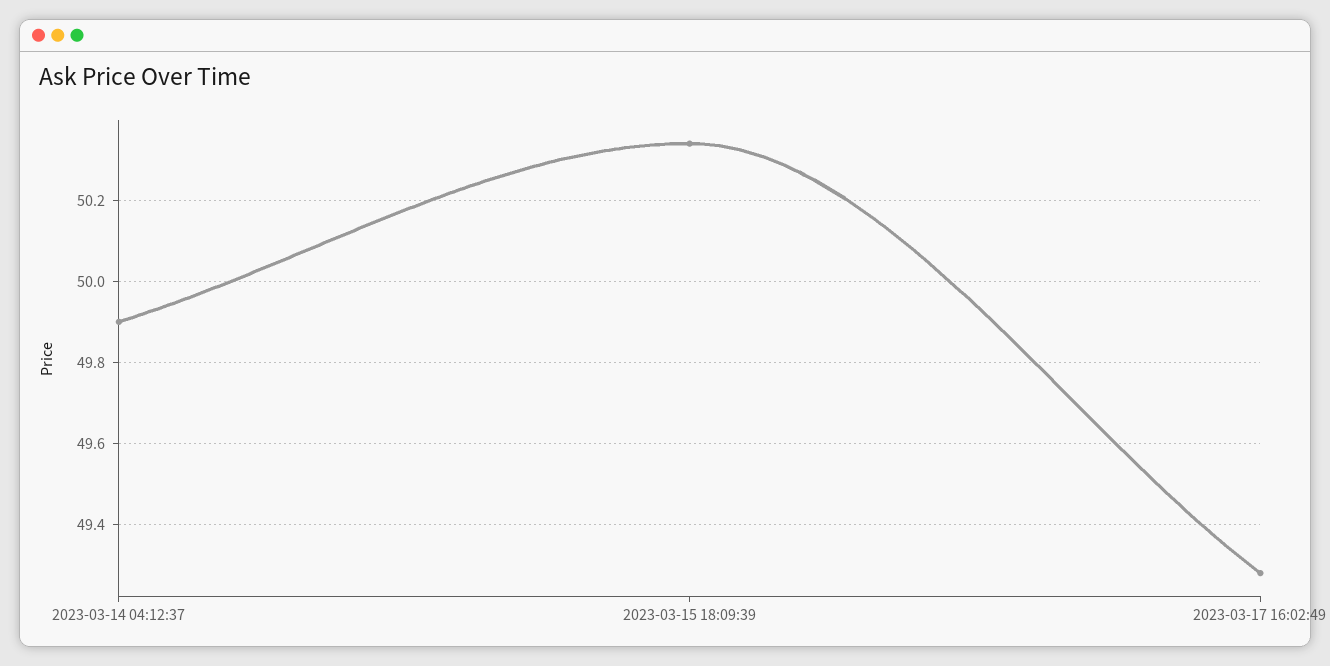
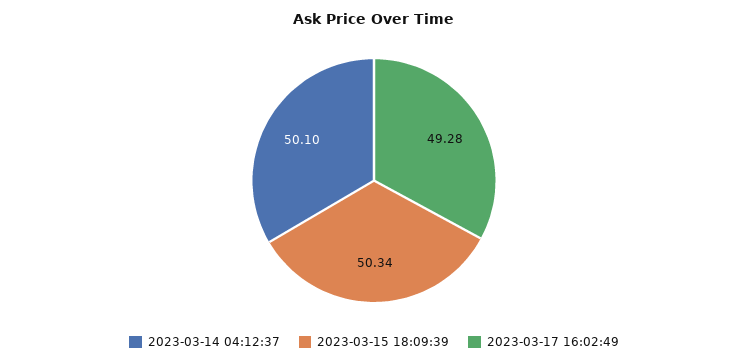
  {
-   "2023-03-14 04:12:37": 49.9,
+   "2023-03-14 04:12:37": 50.1,
    "2023-03-15 18:09:39": 50.34,
    "2023-03-17 16:02:49": 49.28
  }

